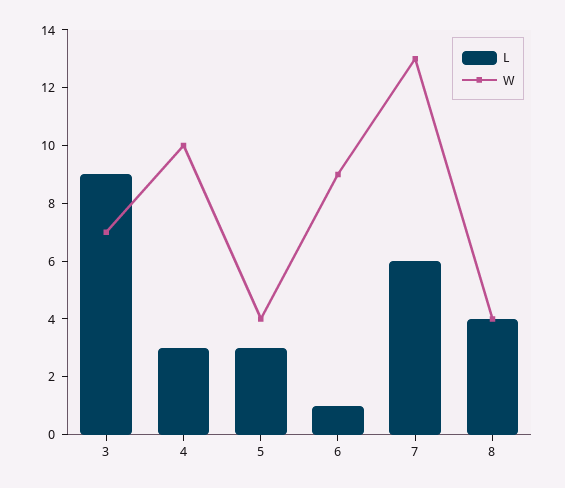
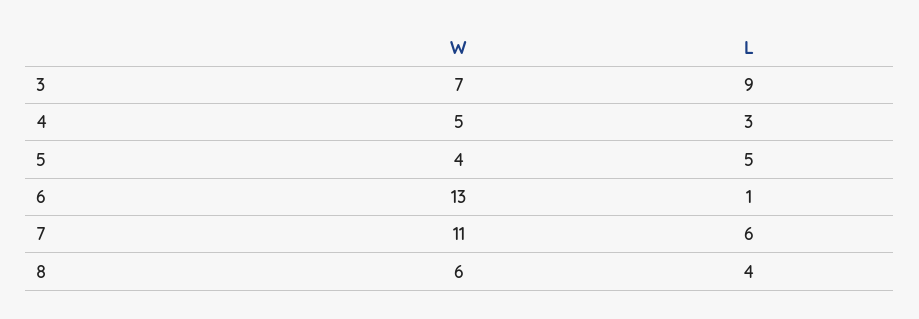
  {
    "L": {
      "3": 9,
      "4": 3,
-     "5": 3,
+     "5": 5,
      "6": 1,
      "7": 6,
      "8": 4
    },
    "W": {
      "3": 7,
-     "4": 10,
+     "4": 5,
      "5": 4,
-     "6": 9,
+     "6": 13,
-     "7": 13,
+     "7": 11,
-     "8": 4
+     "8": 6
    }
  }

